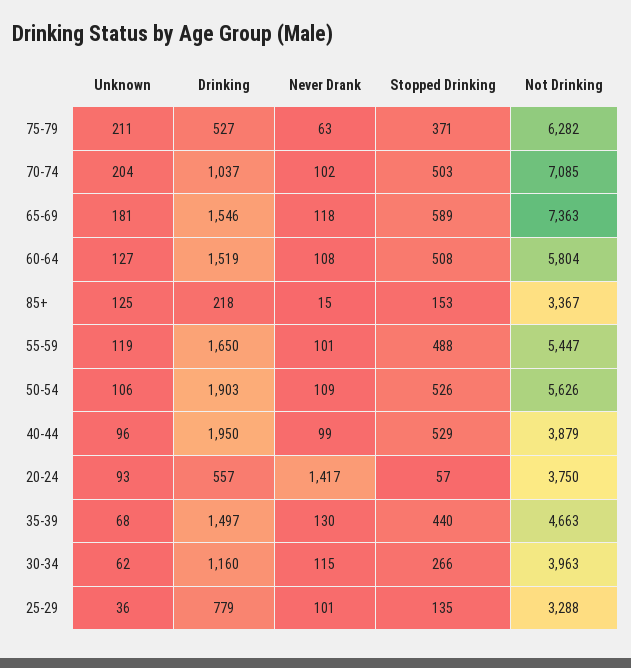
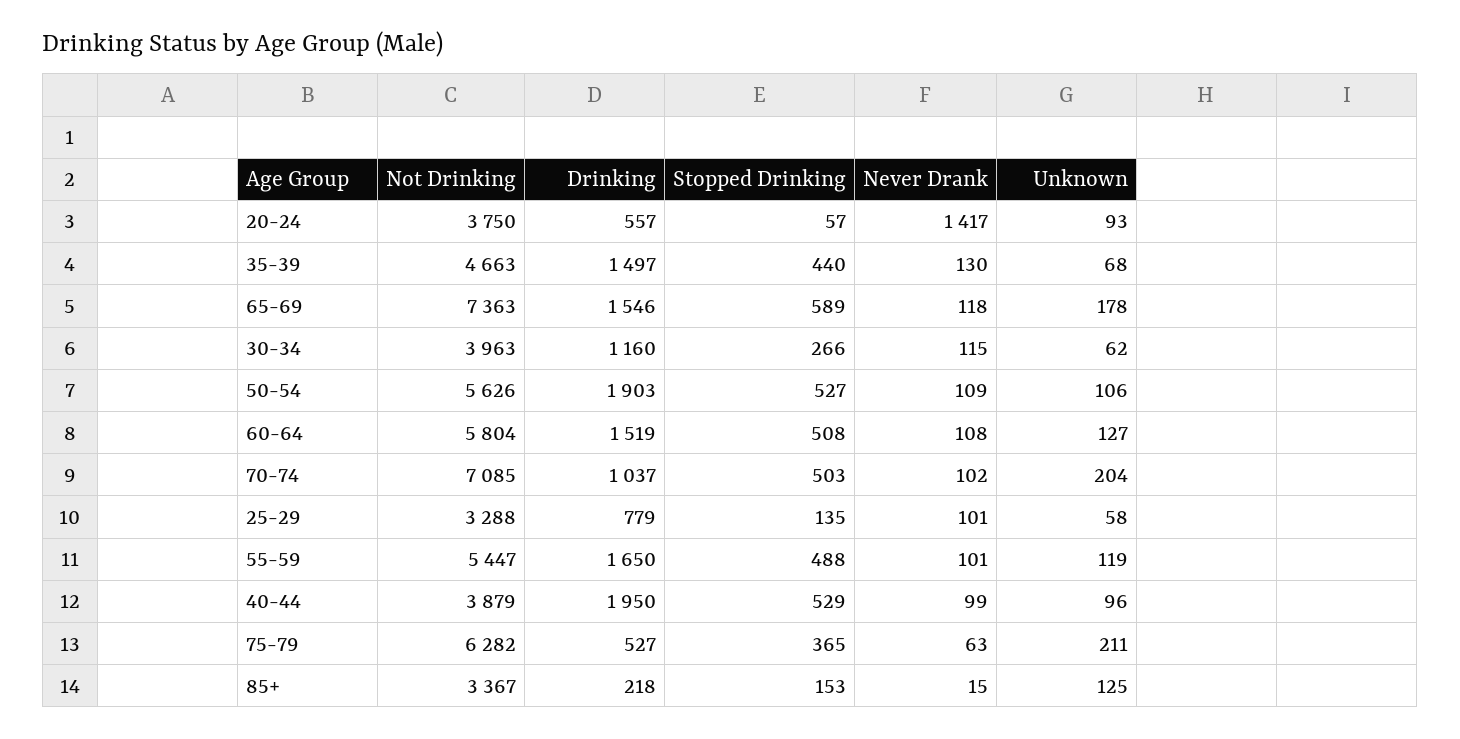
  {
    "Unknown": {
      "75-79": 211,
      "70-74": 204,
-     "65-69": 181,
+     "65-69": 178,
      "60-64": 127,
      "85+": 125,
      "55-59": 119,
      "50-54": 106,
      "40-44": 96,
      "20-24": 93,
      "35-39": 68,
      "30-34": 62,
-     "25-29": 36
+     "25-29": 58
    },
    "Drinking": {
      "75-79": 527,
      "70-74": 1037,
      "65-69": 1546,
      "60-64": 1519,
      "85+": 218,
      "55-59": 1650,
      "50-54": 1903,
      "40-44": 1950,
      "20-24": 557,
      "35-39": 1497,
      "30-34": 1160,
      "25-29": 779
    },
    "Never Drank": {
      "75-79": 63,
      "70-74": 102,
      "65-69": 118,
      "60-64": 108,
      "85+": 15,
      "55-59": 101,
      "50-54": 109,
      "40-44": 99,
      "20-24": 1417,
      "35-39": 130,
      "30-34": 115,
      "25-29": 101
    },
    "Stopped Drinking": {
-     "75-79": 371,
+     "75-79": 365,
      "70-74": 503,
      "65-69": 589,
      "60-64": 508,
      "85+": 153,
      "55-59": 488,
-     "50-54": 526,
+     "50-54": 527,
      "40-44": 529,
      "20-24": 57,
      "35-39": 440,
      "30-34": 266,
      "25-29": 135
    },
    "Not Drinking": {
      "75-79": 6282,
      "70-74": 7085,
      "65-69": 7363,
      "60-64": 5804,
      "85+": 3367,
      "55-59": 5447,
      "50-54": 5626,
      "40-44": 3879,
      "20-24": 3750,
      "35-39": 4663,
      "30-34": 3963,
      "25-29": 3288
    }
  }

